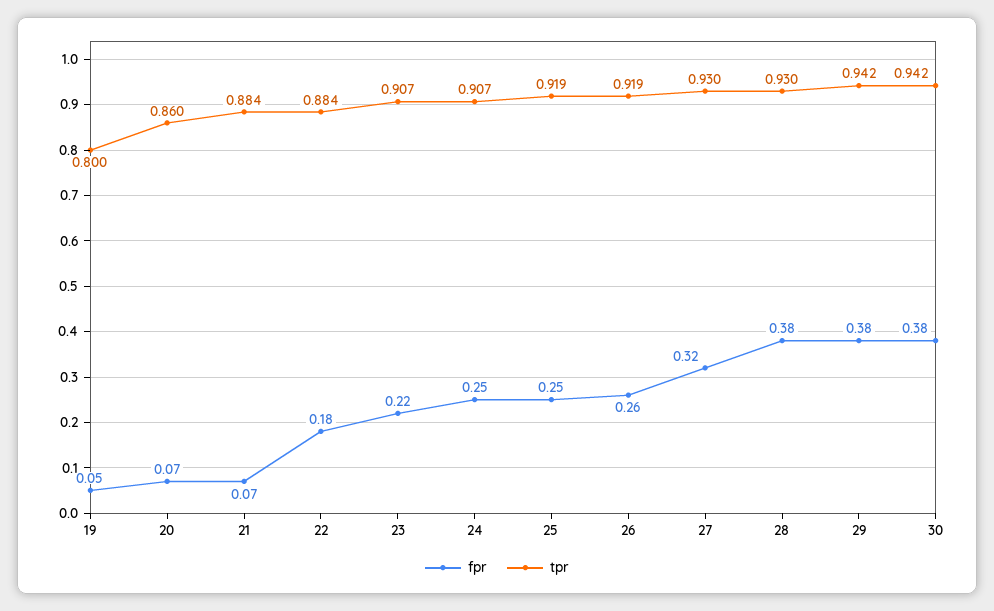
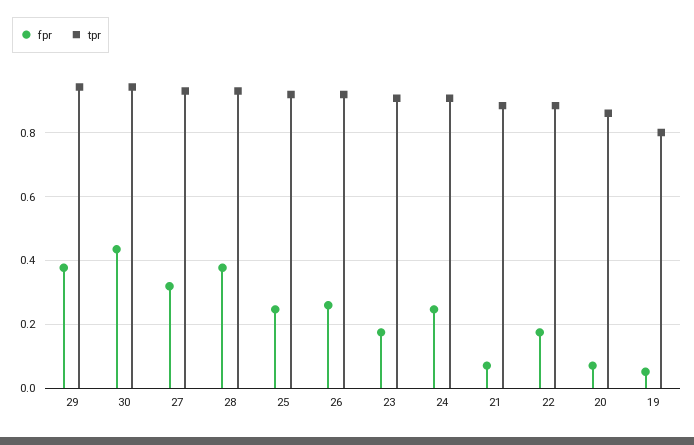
  {
    "fpr": {
      "19": 0.05,
      "20": 0.07,
      "21": 0.07,
      "22": 0.18,
-     "23": 0.22,
+     "23": 0.18,
      "24": 0.25,
      "25": 0.25,
      "26": 0.26,
      "27": 0.32,
      "28": 0.38,
      "29": 0.38,
-     "30": 0.38
+     "30": 0.44
    },
    "tpr": {
      "19": 0.8,
      "20": 0.86,
      "21": 0.884,
      "22": 0.884,
      "23": 0.907,
      "24": 0.907,
      "25": 0.919,
      "26": 0.919,
      "27": 0.93,
      "28": 0.93,
      "29": 0.942,
      "30": 0.942
    }
  }

